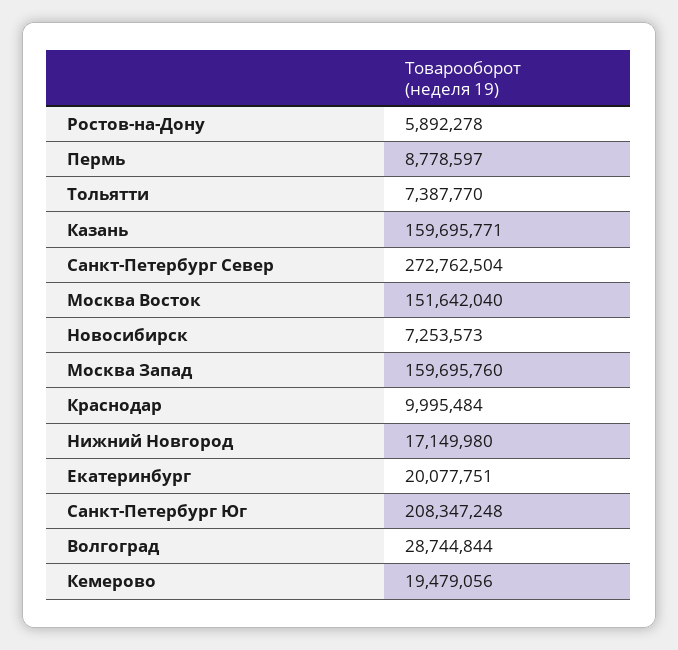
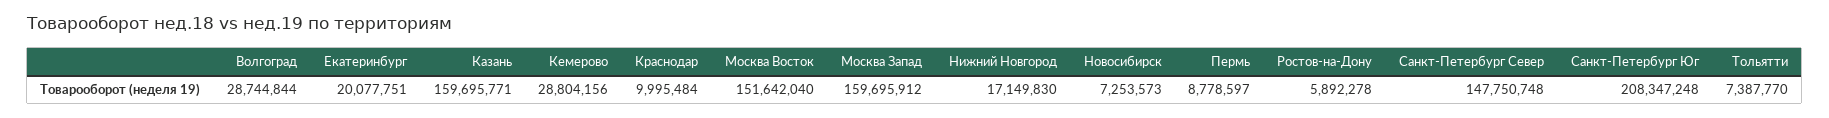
  {
    "Ростов-на-Дону": 5892278,
    "Пермь": 8778597,
    "Тольятти": 7387770,
    "Казань": 159695771,
-   "Санкт-Петербург Север": 272762504,
+   "Санкт-Петербург Север": 147750748,
    "Москва Восток": 151642040,
    "Новосибирск": 7253573,
-   "Москва Запад": 159695760,
+   "Москва Запад": 159695912,
    "Краснодар": 9995484,
-   "Нижний Новгород": 17149980,
+   "Нижний Новгород": 17149830,
    "Екатеринбург": 20077751,
    "Санкт-Петербург Юг": 208347248,
    "Волгоград": 28744844,
-   "Кемерово": 19479056
+   "Кемерово": 28804156
  }

